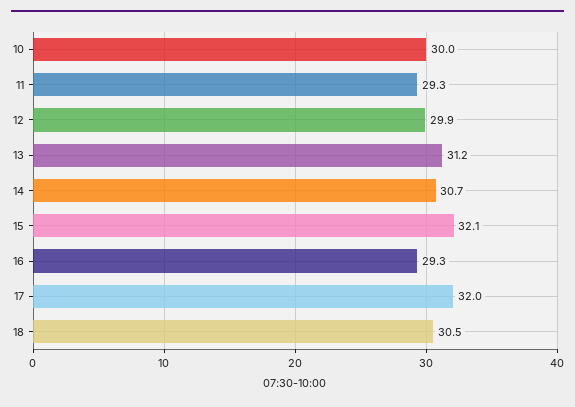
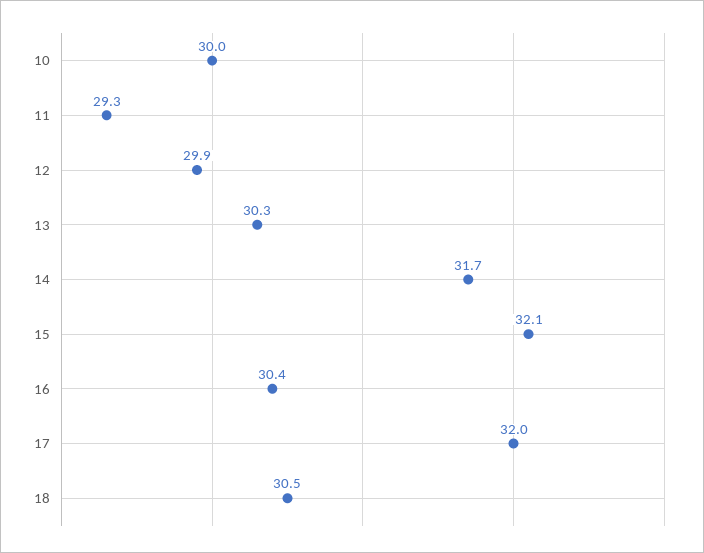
  {
    "10": 30,
    "11": 29.3,
    "12": 29.9,
-   "13": 31.2,
+   "13": 30.3,
-   "14": 30.7,
+   "14": 31.7,
    "15": 32.1,
-   "16": 29.3,
+   "16": 30.4,
    "17": 32,
    "18": 30.5
  }

